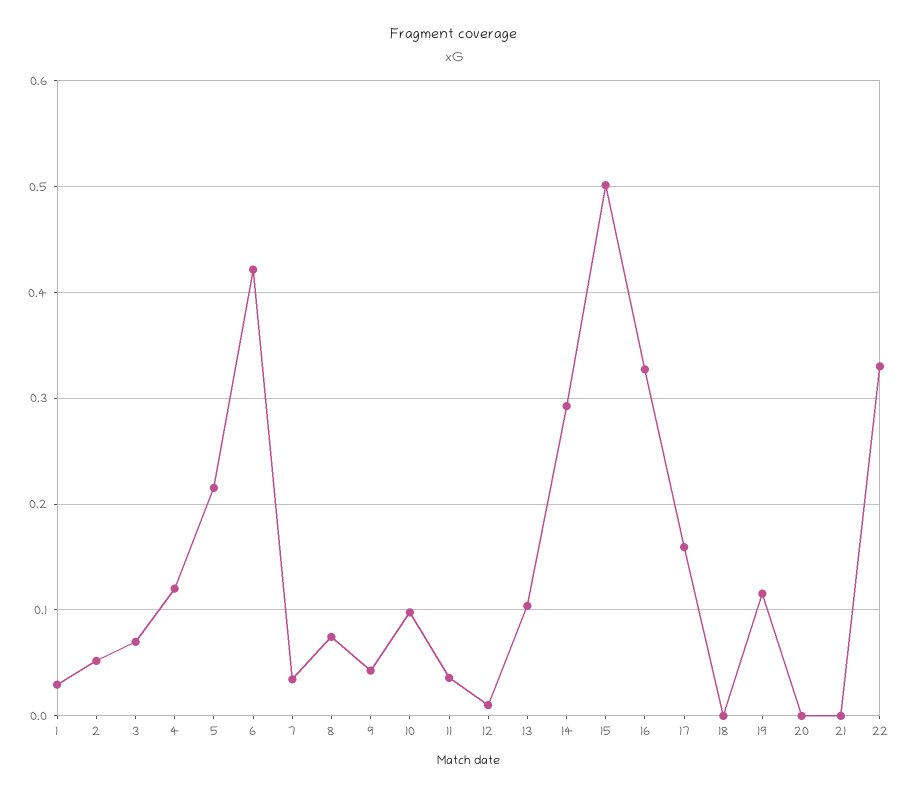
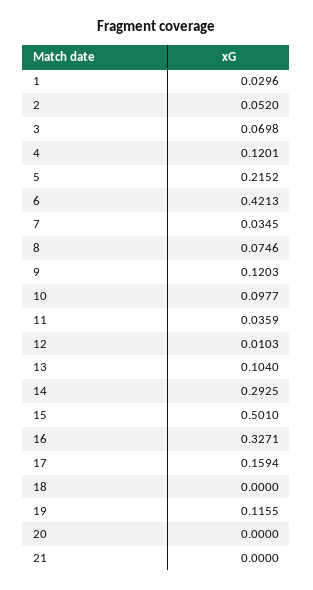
  {
    "1": 0.0296,
    "2": 0.052,
    "3": 0.0698,
    "4": 0.1201,
    "5": 0.2152,
    "6": 0.4213,
    "7": 0.0345,
    "8": 0.0746,
-   "9": 0.04,
+   "9": 0.1203,
    "10": 0.0977,
    "11": 0.0359,
    "12": 0.0103,
    "13": 0.104,
    "14": 0.2925,
    "15": 0.501,
    "16": 0.3271,
    "17": 0.1594,
    "18": 0,
    "19": 0.1155,
    "20": 0,
-   "21": 0,
+   "21": 0
-   "22": 0.33
  }

